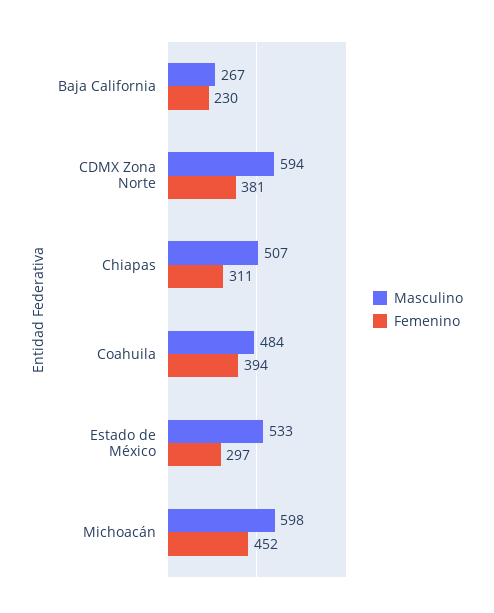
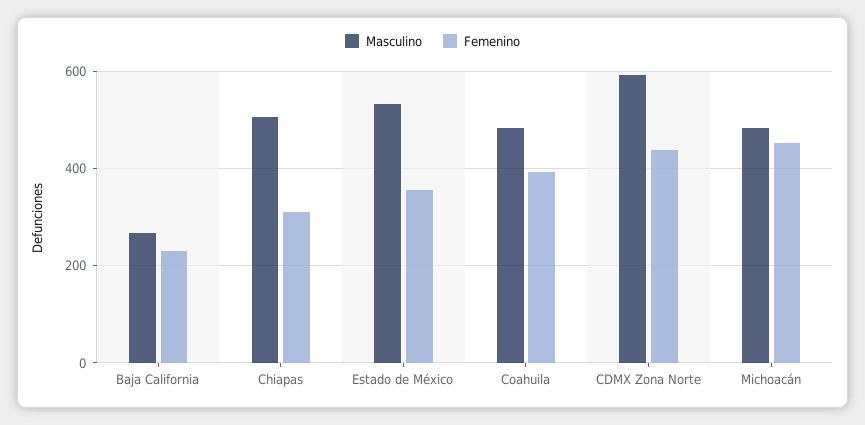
  {
    "Masculino": {
      "Baja California": 267,
      "CDMX Zona Norte": 594,
      "Chiapas": 507,
      "Coahuila": 484,
      "Estado de México": 533,
-     "Michoacán": 598
+     "Michoacán": 480
    },
    "Femenino": {
      "Baja California": 230,
-     "CDMX Zona Norte": 381,
+     "CDMX Zona Norte": 440,
      "Chiapas": 311,
      "Coahuila": 394,
-     "Estado de México": 297,
+     "Estado de México": 360,
      "Michoacán": 452
    }
  }

